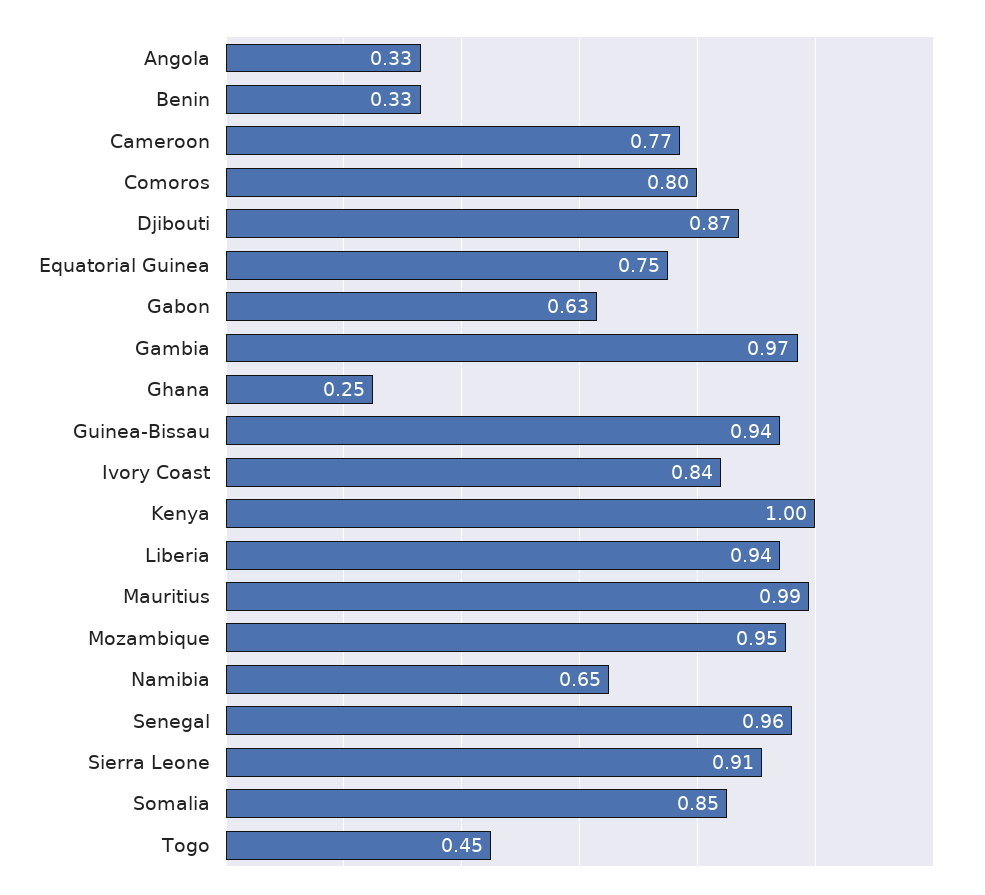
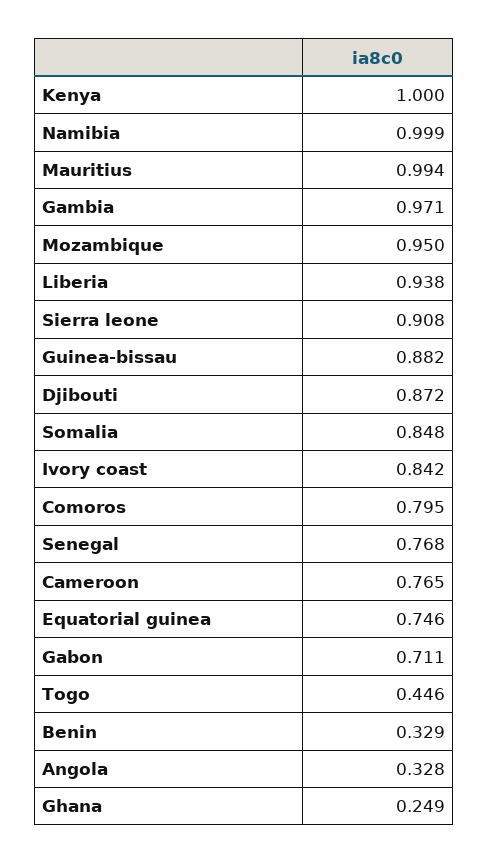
  {
    "Angola": 0.328,
    "Benin": 0.329,
    "Cameroon": 0.765,
    "Comoros": 0.795,
    "Djibouti": 0.872,
    "Equatorial Guinea": 0.746,
-   "Gabon": 0.63,
+   "Gabon": 0.711,
    "Gambia": 0.971,
    "Ghana": 0.249,
-   "Guinea-Bissau": 0.94,
+   "Guinea-Bissau": 0.882,
    "Ivory Coast": 0.842,
    "Kenya": 1,
    "Liberia": 0.938,
    "Mauritius": 0.994,
    "Mozambique": 0.95,
-   "Namibia": 0.65,
+   "Namibia": 0.999,
-   "Senegal": 0.96,
+   "Senegal": 0.768,
    "Sierra Leone": 0.908,
    "Somalia": 0.848,
    "Togo": 0.446
  }

